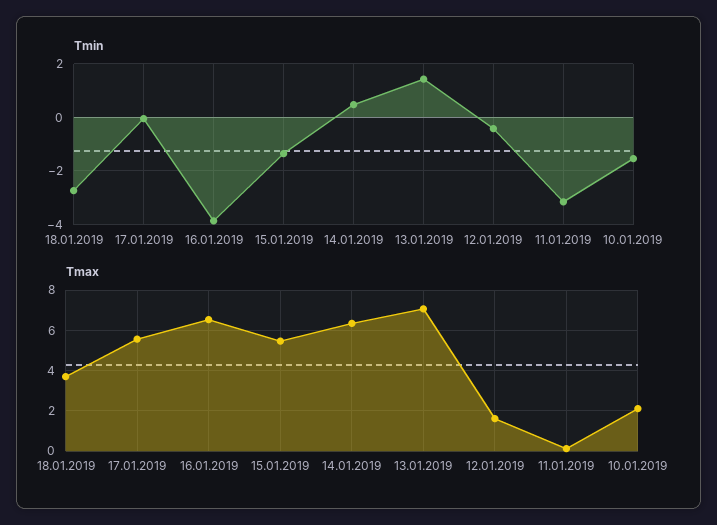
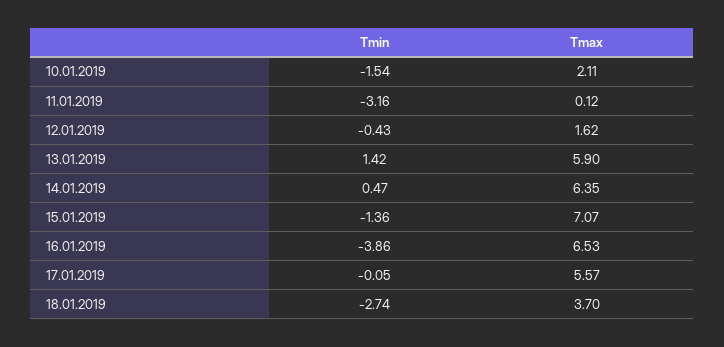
  {
    "Tmin": {
      "18.01.2019": -2.74,
      "17.01.2019": -0.05,
      "16.01.2019": -3.86,
      "15.01.2019": -1.36,
      "14.01.2019": 0.47,
      "13.01.2019": 1.42,
      "12.01.2019": -0.43,
      "11.01.2019": -3.16,
      "10.01.2019": -1.54
    },
    "Tmax": {
      "18.01.2019": 3.7,
      "17.01.2019": 5.57,
      "16.01.2019": 6.53,
-     "15.01.2019": 5.5,
+     "15.01.2019": 7.07,
      "14.01.2019": 6.35,
-     "13.01.2019": 7,
+     "13.01.2019": 5.9,
      "12.01.2019": 1.62,
      "11.01.2019": 0.12,
      "10.01.2019": 2.11
    }
  }

